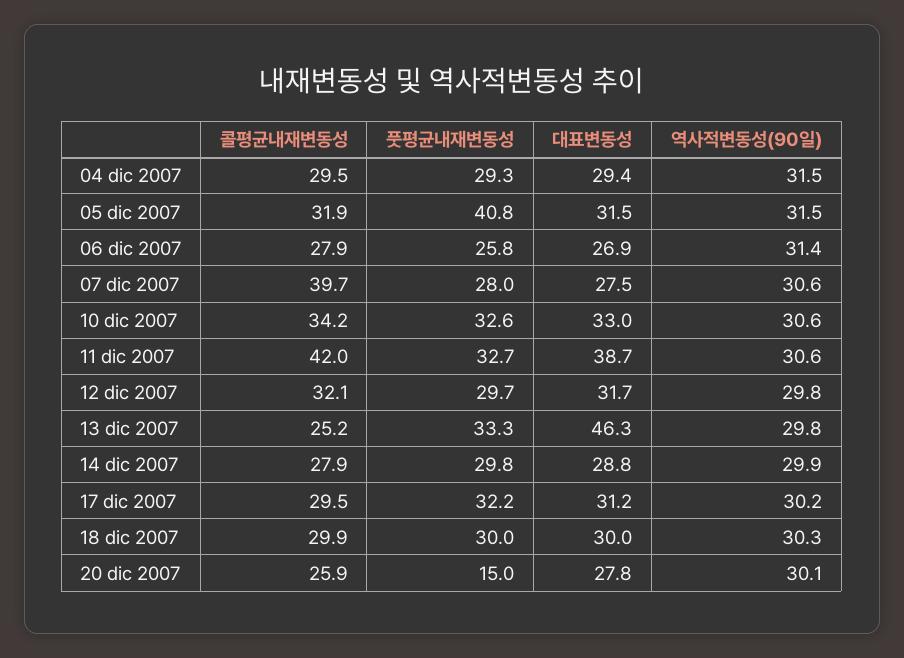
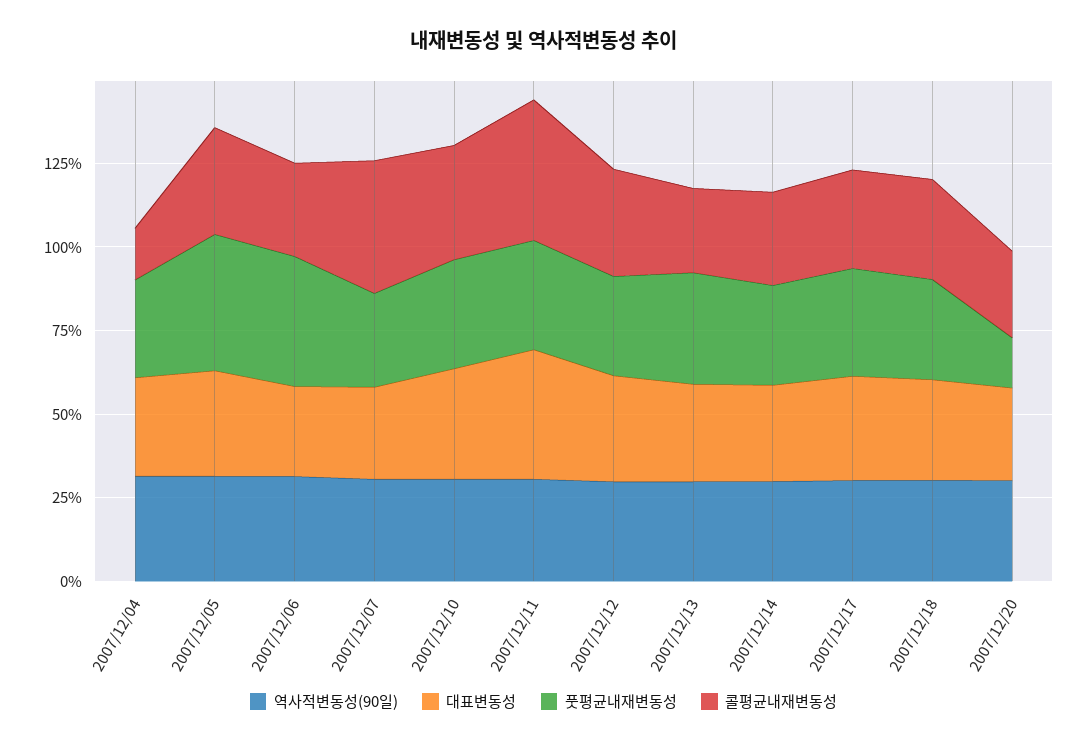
  {
    "콜평균내재변동성": {
-     "04 dic 2007": 29.5,
+     "04 dic 2007": 15,
      "05 dic 2007": 31.9,
      "06 dic 2007": 27.9,
      "07 dic 2007": 39.7,
      "10 dic 2007": 34.2,
      "11 dic 2007": 42,
      "12 dic 2007": 32.1,
      "13 dic 2007": 25.2,
      "14 dic 2007": 27.9,
      "17 dic 2007": 29.5,
      "18 dic 2007": 29.9,
      "20 dic 2007": 25.9
    },
    "풋평균내재변동성": {
      "04 dic 2007": 29.3,
      "05 dic 2007": 40.8,
-     "06 dic 2007": 25.8,
+     "06 dic 2007": 40,
      "07 dic 2007": 28,
      "10 dic 2007": 32.6,
      "11 dic 2007": 32.7,
      "12 dic 2007": 29.7,
      "13 dic 2007": 33.3,
      "14 dic 2007": 29.8,
      "17 dic 2007": 32.2,
      "18 dic 2007": 30,
      "20 dic 2007": 15
    },
    "대표변동성": {
      "04 dic 2007": 29.4,
      "05 dic 2007": 31.5,
      "06 dic 2007": 26.9,
      "07 dic 2007": 27.5,
      "10 dic 2007": 33,
      "11 dic 2007": 38.7,
      "12 dic 2007": 31.7,
-     "13 dic 2007": 46.3,
+     "13 dic 2007": 30,
      "14 dic 2007": 28.8,
      "17 dic 2007": 31.2,
      "18 dic 2007": 30,
      "20 dic 2007": 27.8
    },
    "역사적변동성(90일)": {
      "04 dic 2007": 31.5,
      "05 dic 2007": 31.5,
      "06 dic 2007": 31.4,
      "07 dic 2007": 30.6,
      "10 dic 2007": 30.6,
      "11 dic 2007": 30.6,
      "12 dic 2007": 29.8,
      "13 dic 2007": 29.8,
      "14 dic 2007": 29.9,
      "17 dic 2007": 30.2,
      "18 dic 2007": 30.3,
      "20 dic 2007": 30.1
    }
  }

